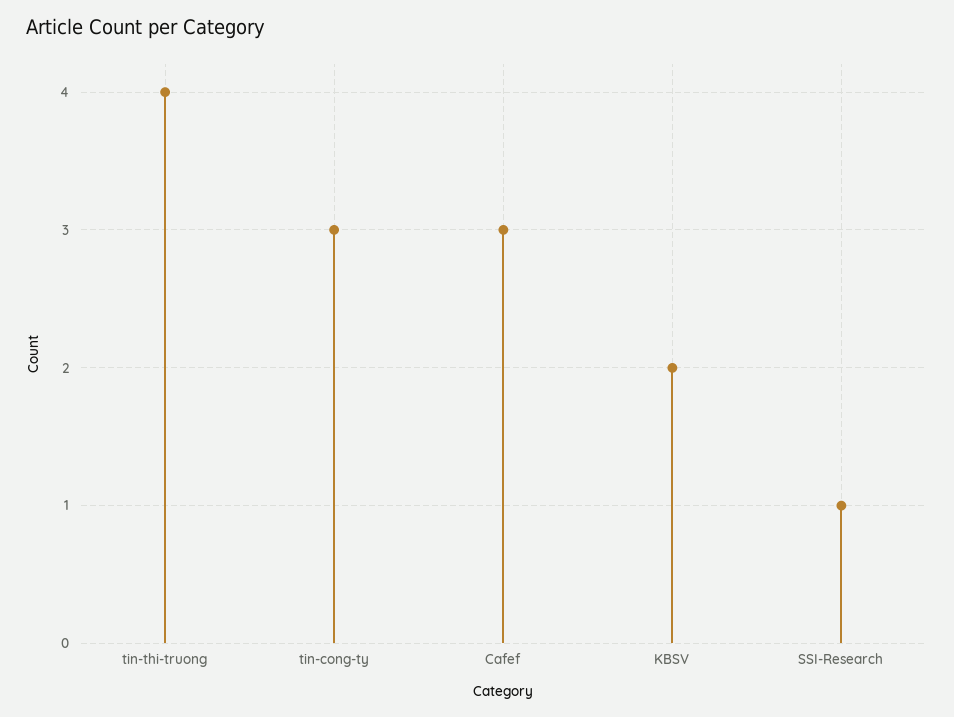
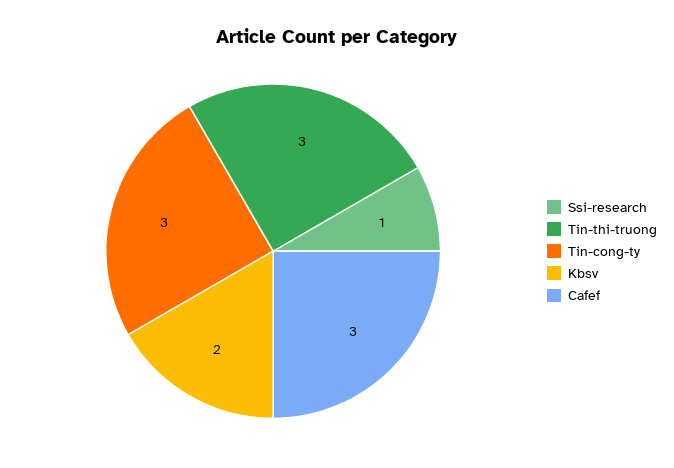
  {
-   "tin-thi-truong": 4,
+   "tin-thi-truong": 3,
    "tin-cong-ty": 3,
    "Cafef": 3,
    "KBSV": 2,
    "SSI-Research": 1
  }

